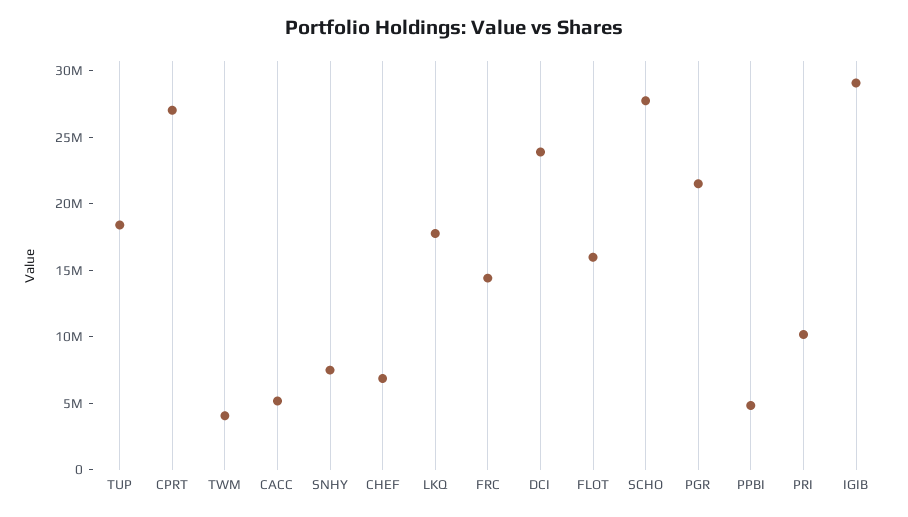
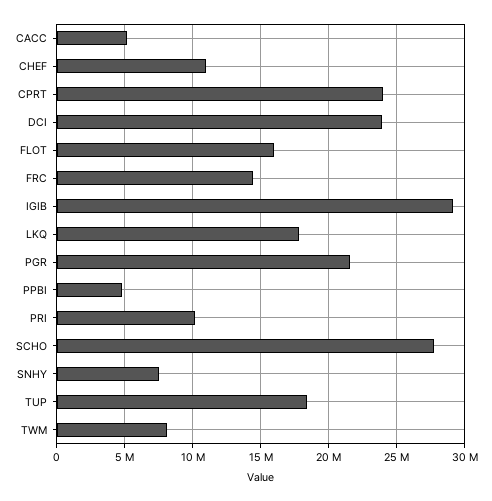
  {
    "TUP": 18500000,
-   "CPRT": 27000000,
+   "CPRT": 24000000,
-   "TWM": 4000000,
+   "TWM": 8000000,
    "CACC": 5000000,
    "SNHY": 7500000,
-   "CHEF": 7000000,
+   "CHEF": 11000000,
    "LKQ": 18000000,
    "FRC": 14500000,
    "DCI": 24000000,
    "FLOT": 16000000,
    "SCHO": 28000000,
    "PGR": 21500000,
    "PPBI": 5000000,
    "PRI": 10000000,
    "IGIB": 29000000
  }

